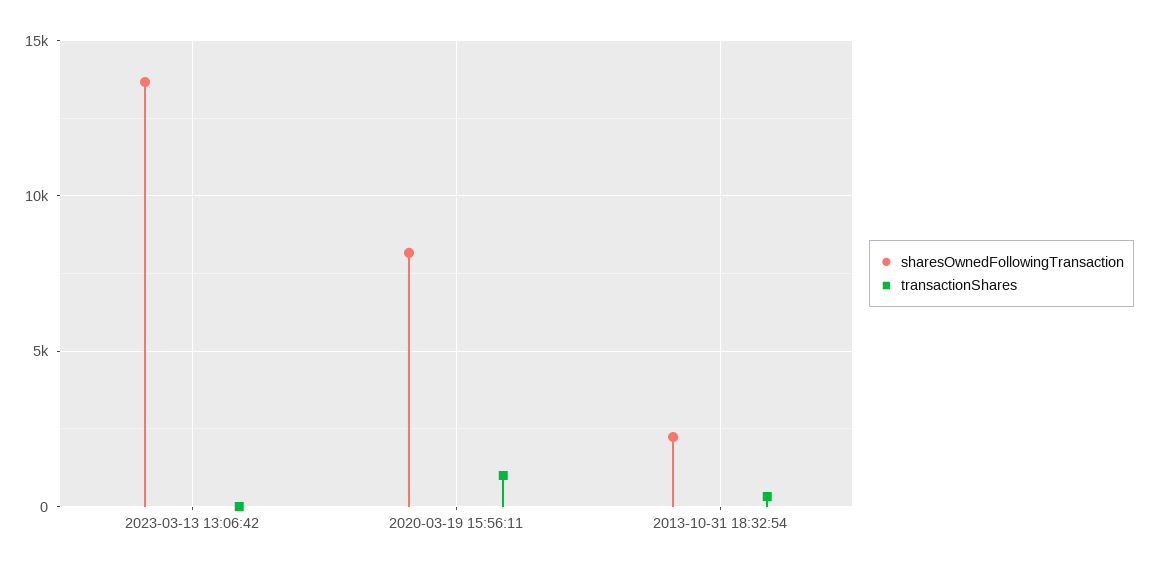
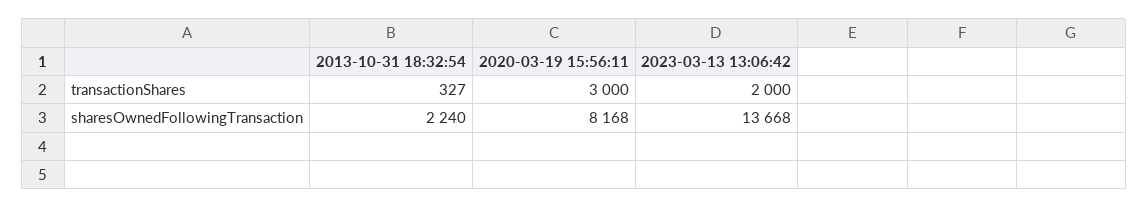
  {
    "sharesOwnedFollowingTransaction": {
      "2023-03-13 13:06:42": 13668,
      "2020-03-19 15:56:11": 8168,
      "2013-10-31 18:32:54": 2240
    },
    "transactionShares": {
-     "2023-03-13 13:06:42": 0,
+     "2023-03-13 13:06:42": 2000,
-     "2020-03-19 15:56:11": 1000,
+     "2020-03-19 15:56:11": 3000,
      "2013-10-31 18:32:54": 327
    }
  }

